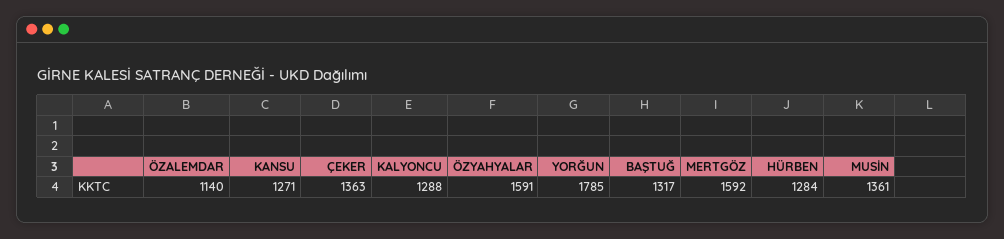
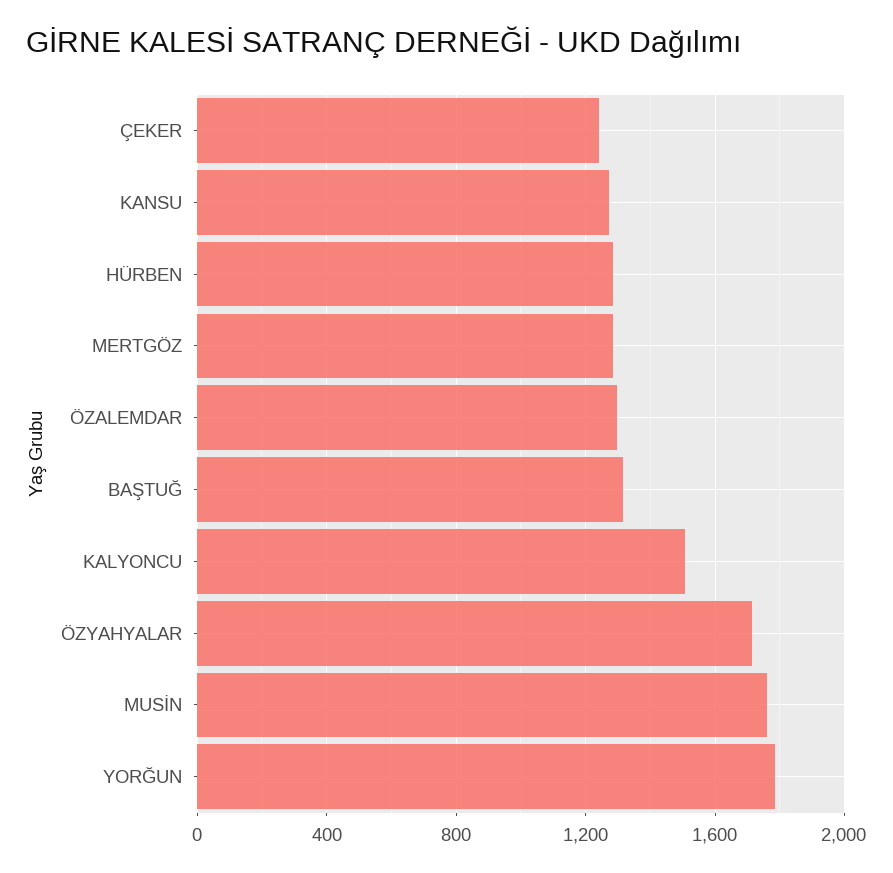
  {
-   "ÖZALEMDAR": 1140,
+   "ÖZALEMDAR": 1300,
    "KANSU": 1271,
-   "ÇEKER": 1363,
+   "ÇEKER": 1250,
-   "KALYONCU": 1288,
+   "KALYONCU": 1500,
-   "ÖZYAHYALAR": 1591,
+   "ÖZYAHYALAR": 1700,
    "YORĞUN": 1785,
    "BAŞTUĞ": 1317,
-   "MERTGÖZ": 1592,
+   "MERTGÖZ": 1300,
    "HÜRBEN": 1284,
-   "MUSİN": 1361
+   "MUSİN": 1750
  }

